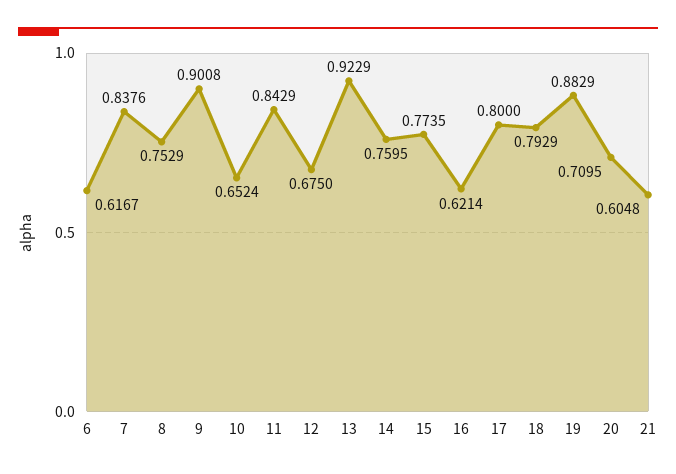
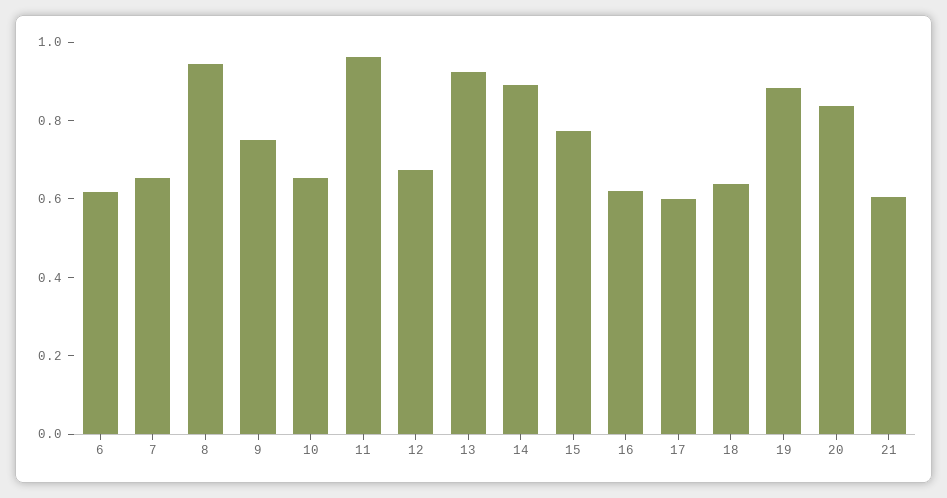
  {
    "6": 0.6167,
-   "7": 0.8376,
+   "7": 0.65,
-   "8": 0.7529,
+   "8": 0.95,
-   "9": 0.9008,
+   "9": 0.75,
    "10": 0.6524,
-   "11": 0.8429,
+   "11": 0.95,
    "12": 0.675,
    "13": 0.9229,
-   "14": 0.7595,
+   "14": 0.9,
    "15": 0.7735,
    "16": 0.6214,
-   "17": 0.8,
+   "17": 0.6,
-   "18": 0.7929,
+   "18": 0.65,
    "19": 0.8829,
-   "20": 0.7095,
+   "20": 0.85,
    "21": 0.6048
  }

